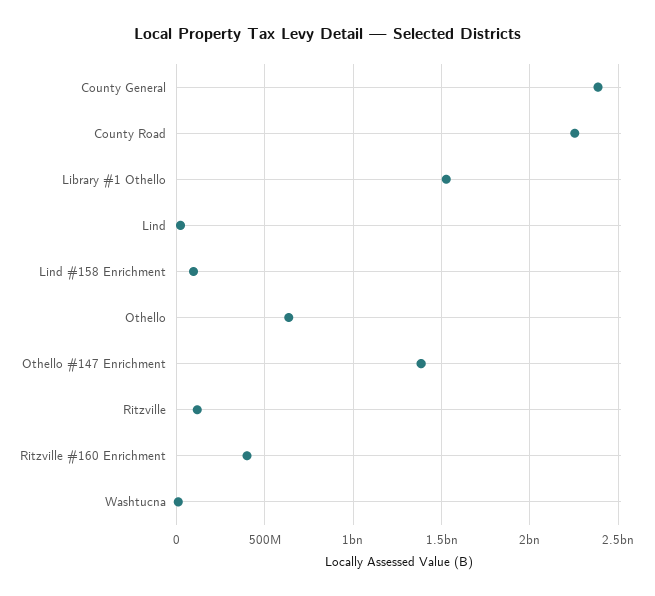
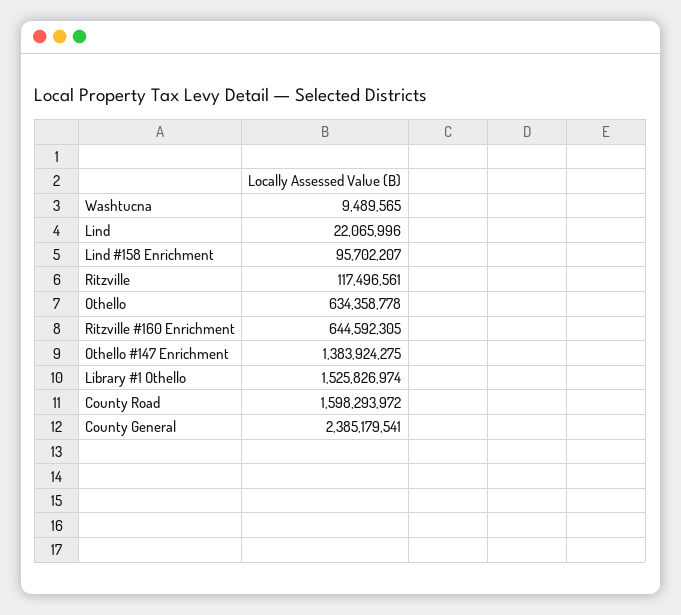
  {
    "County General": 2385179541,
-   "County Road": 2250000000,
+   "County Road": 1598293972,
    "Library #1 Othello": 1525826974,
    "Lind": 22065996,
    "Lind #158 Enrichment": 95702207,
    "Othello": 634358778,
    "Othello #147 Enrichment": 1383924275,
    "Ritzville": 117496561,
-   "Ritzville #160 Enrichment": 400000000,
+   "Ritzville #160 Enrichment": 644592305,
    "Washtucna": 9489565
  }

